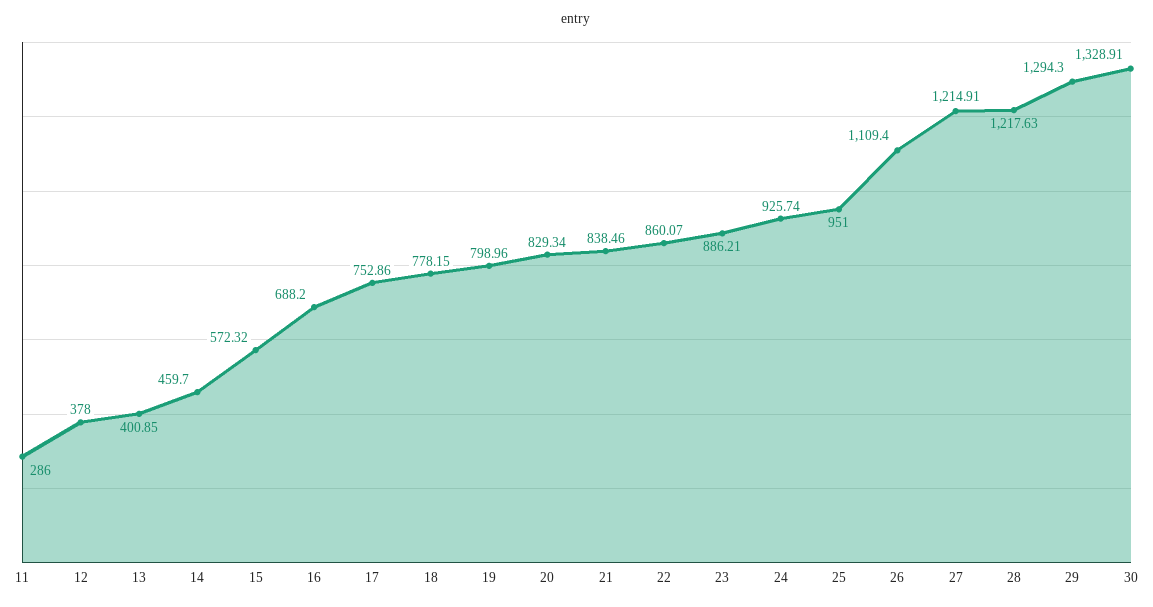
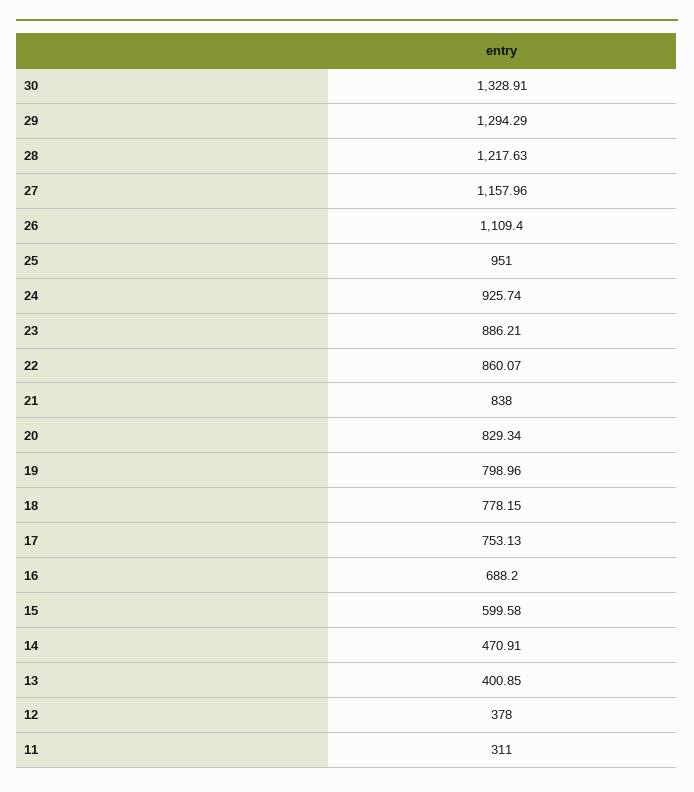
  {
-   "11": 286,
+   "11": 311,
    "12": 378,
    "13": 400.85,
-   "14": 459.7,
+   "14": 470.91,
-   "15": 572.32,
+   "15": 599.58,
    "16": 688.2,
-   "17": 752.86,
+   "17": 753.13,
    "18": 778.15,
    "19": 798.96,
    "20": 829.34,
-   "21": 838.46,
+   "21": 838,
    "22": 860.07,
    "23": 886.21,
    "24": 925.74,
    "25": 951,
    "26": 1109.4,
-   "27": 1214.91,
+   "27": 1157.96,
    "28": 1217.63,
-   "29": 1294.3,
+   "29": 1294.29,
    "30": 1328.91
  }

